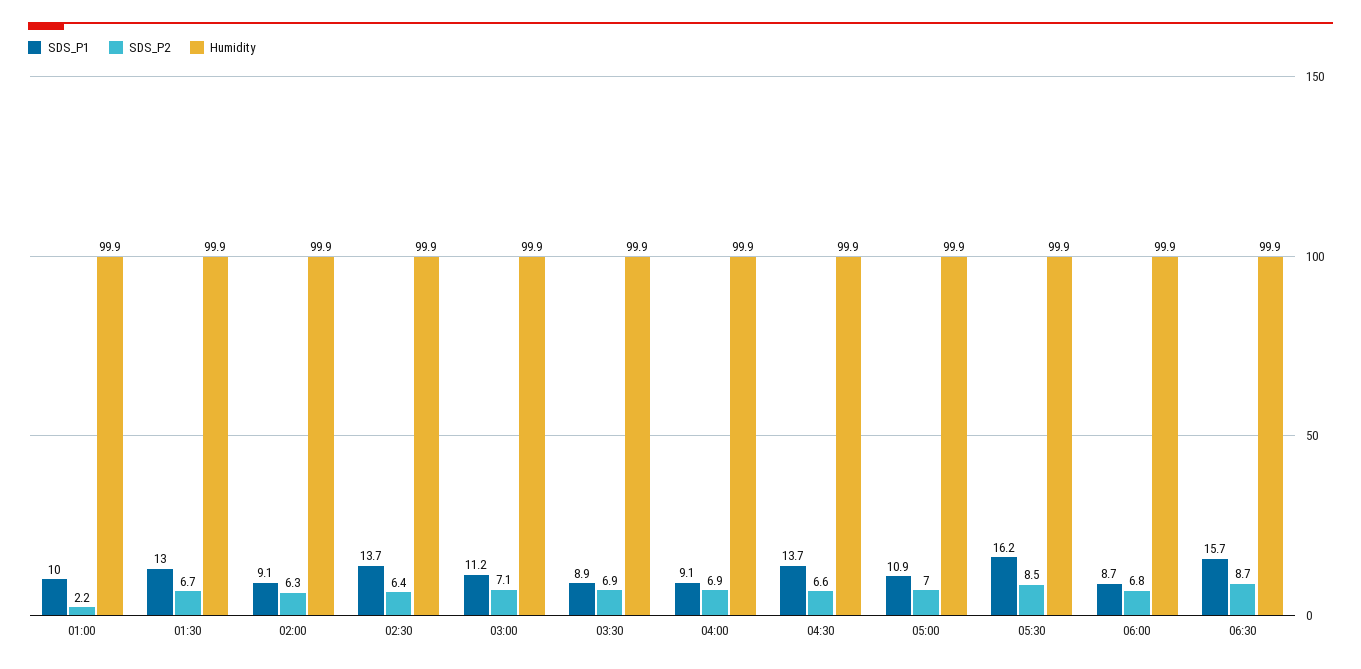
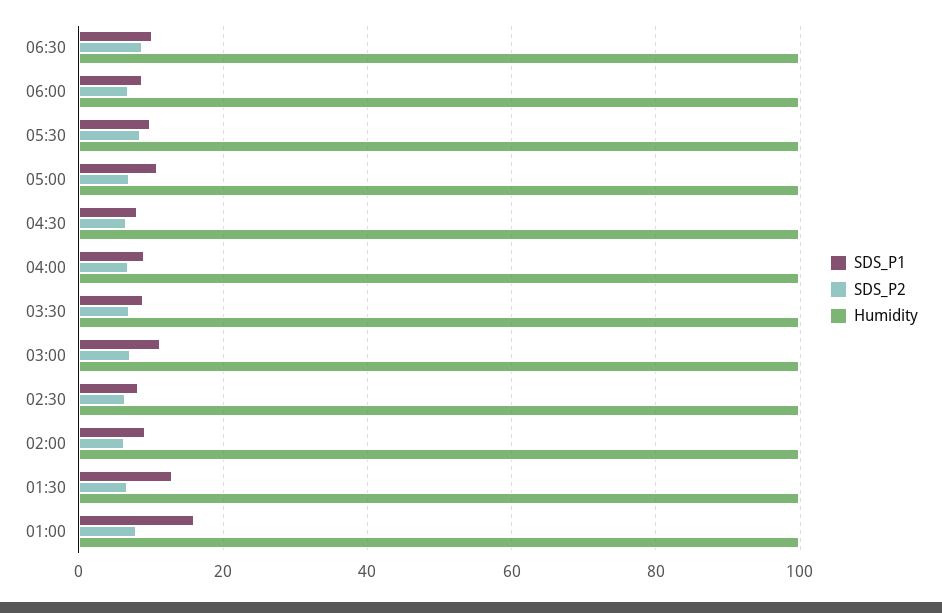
  {
    "SDS_P1": {
-     "01:00": 10,
+     "01:00": 16,
      "01:30": 13,
      "02:00": 9.1,
-     "02:30": 13.7,
+     "02:30": 8,
      "03:00": 11.2,
      "03:30": 8.9,
      "04:00": 9.1,
-     "04:30": 13.7,
+     "04:30": 8,
      "05:00": 10.9,
-     "05:30": 16.2,
+     "05:30": 10,
      "06:00": 8.7,
-     "06:30": 15.7
+     "06:30": 10
    },
    "SDS_P2": {
-     "01:00": 2.2,
+     "01:00": 8,
      "01:30": 6.7,
      "02:00": 6.3,
      "02:30": 6.4,
      "03:00": 7.1,
      "03:30": 6.9,
      "04:00": 6.9,
      "04:30": 6.6,
      "05:00": 7,
      "05:30": 8.5,
      "06:00": 6.8,
      "06:30": 8.7
    },
    "Humidity": {
      "01:00": 99.9,
      "01:30": 99.9,
      "02:00": 99.9,
      "02:30": 99.9,
      "03:00": 99.9,
      "03:30": 99.9,
      "04:00": 99.9,
      "04:30": 99.9,
      "05:00": 99.9,
      "05:30": 99.9,
      "06:00": 99.9,
      "06:30": 99.9
    }
  }

